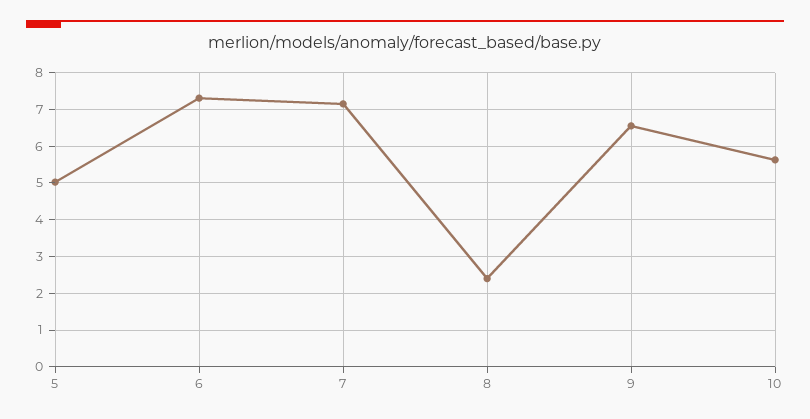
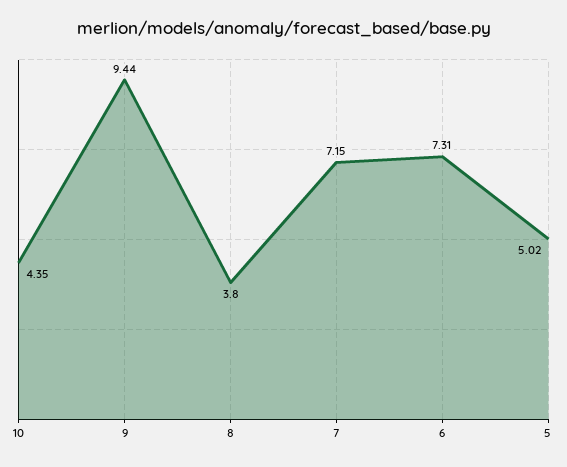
  {
    "5": 5.02,
    "6": 7.31,
    "7": 7.15,
-   "8": 2.4,
+   "8": 3.8,
-   "9": 6.6,
+   "9": 9.44,
-   "10": 5.6
+   "10": 4.35
  }

